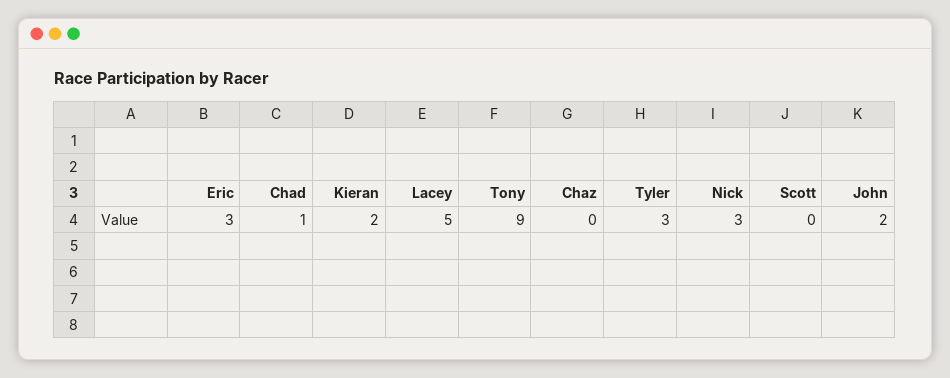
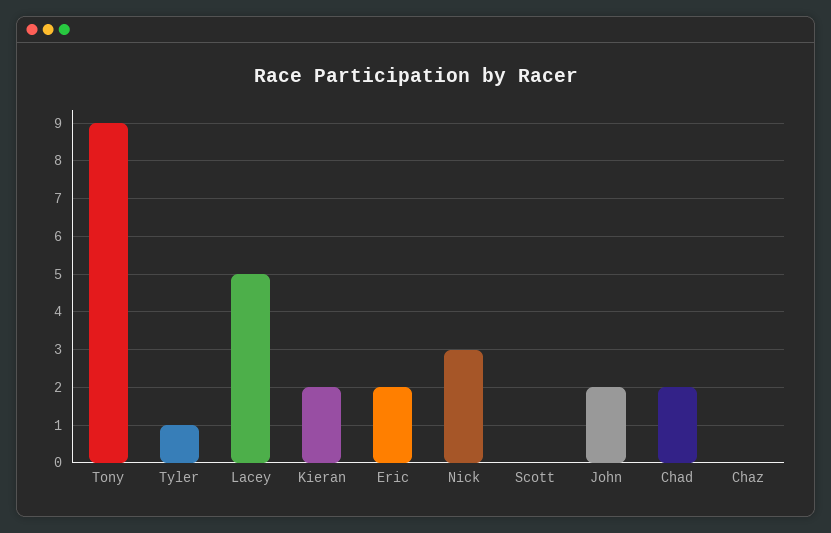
  {
-   "Eric": 3,
+   "Eric": 2,
-   "Chad": 1,
+   "Chad": 2,
    "Kieran": 2,
    "Lacey": 5,
    "Tony": 9,
    "Chaz": 0,
-   "Tyler": 3,
+   "Tyler": 1,
    "Nick": 3,
    "Scott": 0,
    "John": 2
  }

